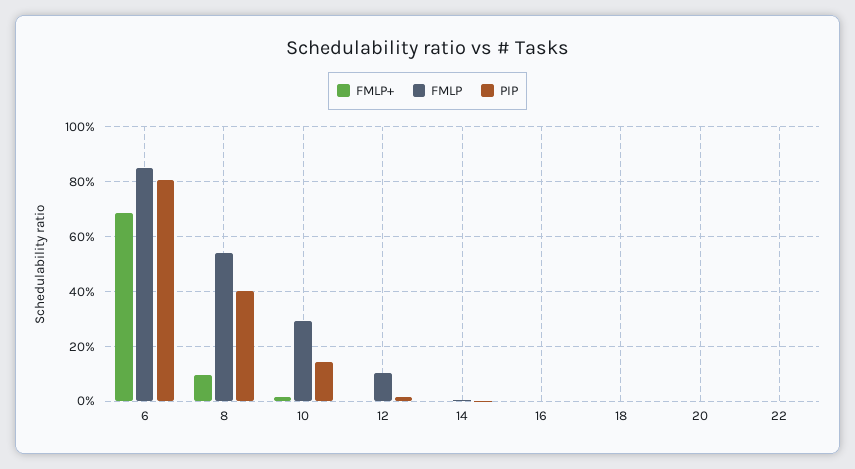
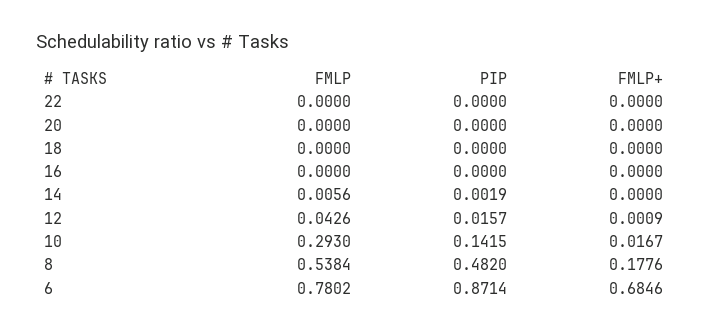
  {
    "FMLP+": {
      "6": 0.6846,
-     "8": 0.1,
+     "8": 0.1776,
      "10": 0.0167,
      "12": 0.0009,
      "14": 0,
      "16": 0,
      "18": 0,
      "20": 0,
      "22": 0
    },
    "FMLP": {
-     "6": 0.85,
+     "6": 0.7802,
      "8": 0.5384,
      "10": 0.293,
-     "12": 0.1,
+     "12": 0.0426,
      "14": 0.0056,
      "16": 0,
      "18": 0,
      "20": 0,
      "22": 0
    },
    "PIP": {
-     "6": 0.8,
+     "6": 0.8714,
-     "8": 0.4,
+     "8": 0.482,
      "10": 0.1415,
      "12": 0.0157,
      "14": 0.0019,
      "16": 0,
      "18": 0,
      "20": 0,
      "22": 0
    }
  }

